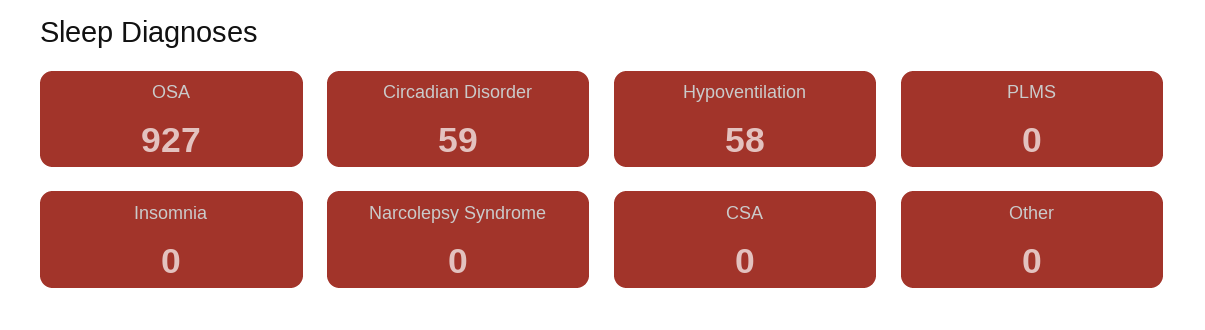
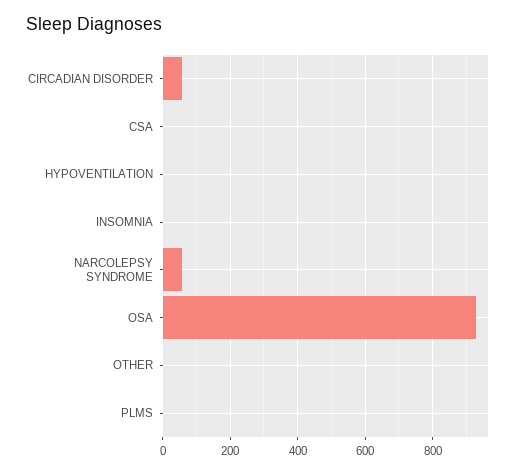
  {
    "OSA": 927,
    "Circadian Disorder": 59,
-   "Hypoventilation": 58,
+   "Hypoventilation": 0,
    "PLMS": 0,
    "Insomnia": 0,
-   "Narcolepsy Syndrome": 0,
+   "Narcolepsy Syndrome": 60,
    "CSA": 0,
    "Other": 0
  }

